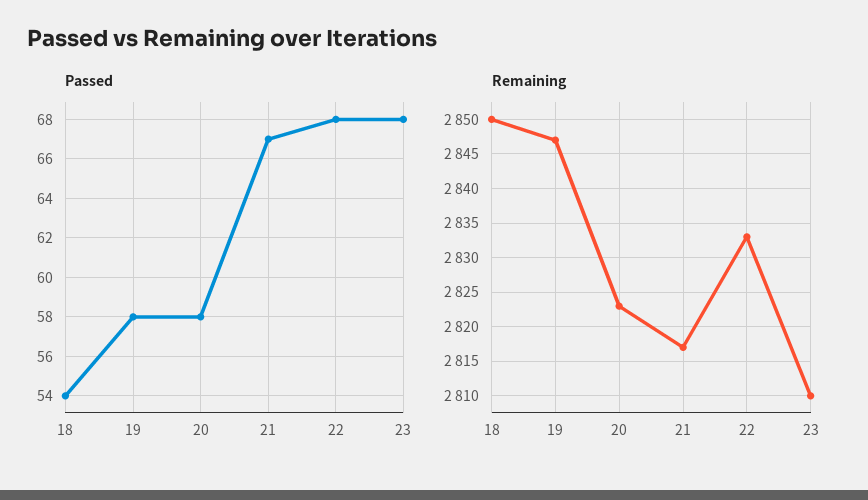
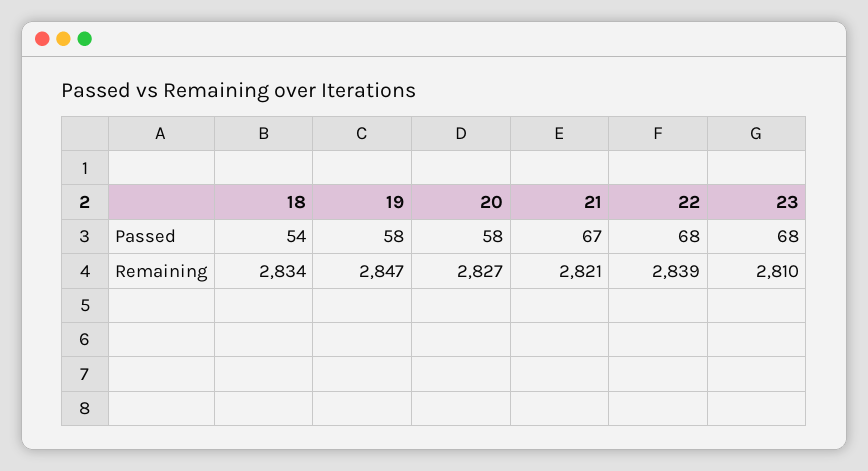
  {
    "Passed": {
      "18": 54,
      "19": 58,
      "20": 58,
      "21": 67,
      "22": 68,
      "23": 68
    },
    "Remaining": {
-     "18": 2850,
+     "18": 2834,
      "19": 2847,
-     "20": 2823,
+     "20": 2827,
-     "21": 2817,
+     "21": 2821,
-     "22": 2833,
+     "22": 2839,
      "23": 2810
    }
  }

